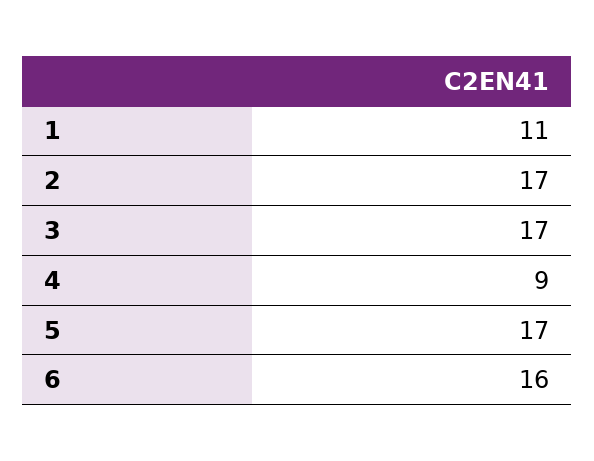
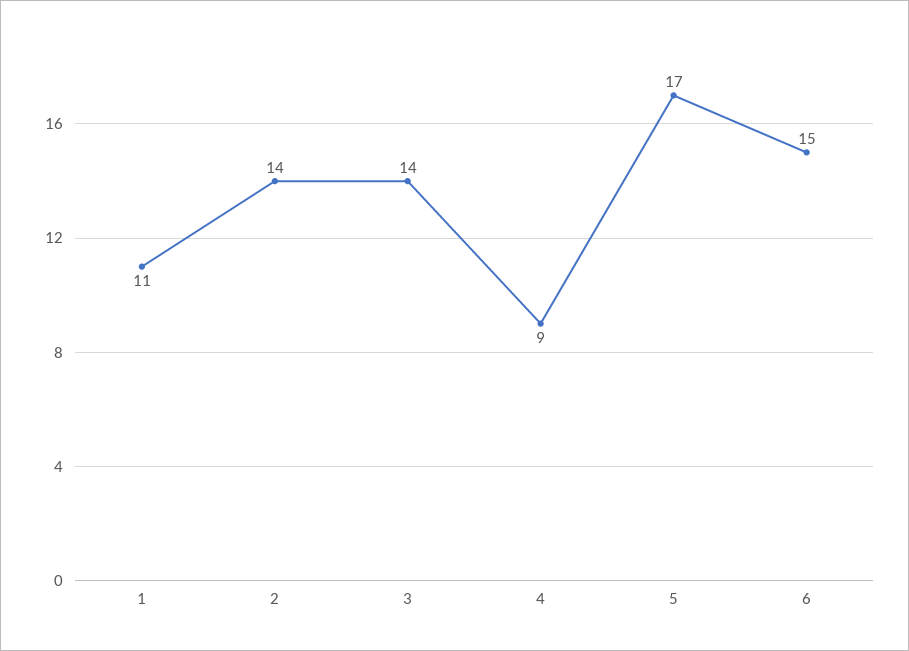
  {
    "1": 11,
-   "2": 17,
+   "2": 14,
-   "3": 17,
+   "3": 14,
    "4": 9,
    "5": 17,
-   "6": 16
+   "6": 15
  }

